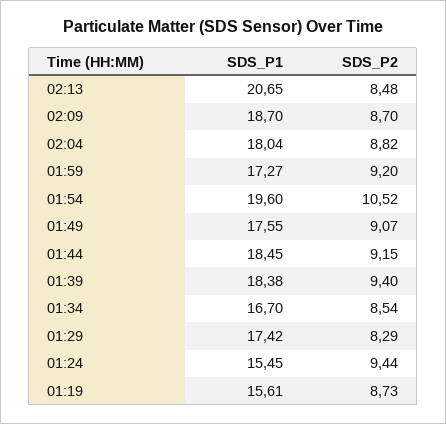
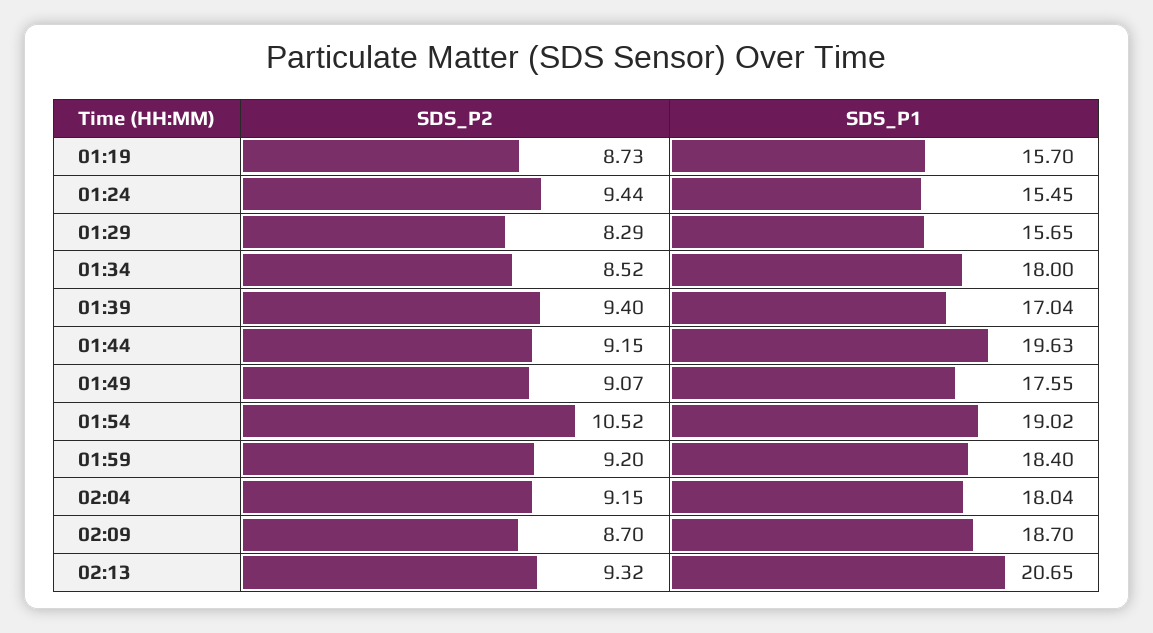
  {
    "SDS_P1": {
      "02:13": 20.65,
      "02:09": 18.7,
      "02:04": 18.04,
-     "01:59": 17.27,
+     "01:59": 18.4,
-     "01:54": 19.6,
+     "01:54": 19.02,
      "01:49": 17.55,
-     "01:44": 18.45,
+     "01:44": 19.63,
-     "01:39": 18.38,
+     "01:39": 17.04,
-     "01:34": 16.7,
+     "01:34": 18,
-     "01:29": 17.42,
+     "01:29": 15.65,
      "01:24": 15.45,
-     "01:19": 15.61
+     "01:19": 15.7
    },
    "SDS_P2": {
-     "02:13": 8.48,
+     "02:13": 9.32,
      "02:09": 8.7,
-     "02:04": 8.82,
+     "02:04": 9.15,
      "01:59": 9.2,
      "01:54": 10.52,
      "01:49": 9.07,
      "01:44": 9.15,
      "01:39": 9.4,
-     "01:34": 8.54,
+     "01:34": 8.52,
      "01:29": 8.29,
      "01:24": 9.44,
      "01:19": 8.73
    }
  }

